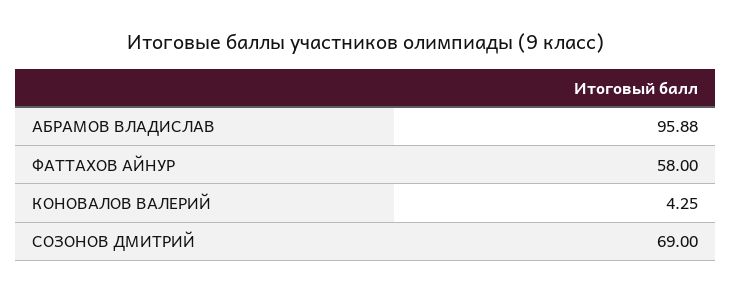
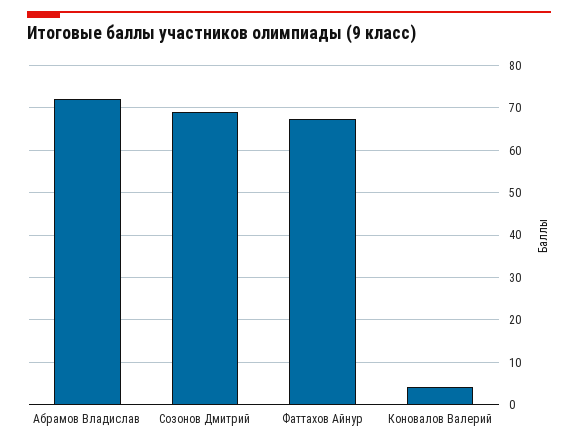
  {
-   "АБРАМОВ ВЛАДИСЛАВ": 95.88,
+   "АБРАМОВ ВЛАДИСЛАВ": 72,
-   "ФАТТАХОВ АЙНУР": 58,
+   "ФАТТАХОВ АЙНУР": 68,
    "КОНОВАЛОВ ВАЛЕРИЙ": 4.25,
    "СОЗОНОВ ДМИТРИЙ": 69
  }

